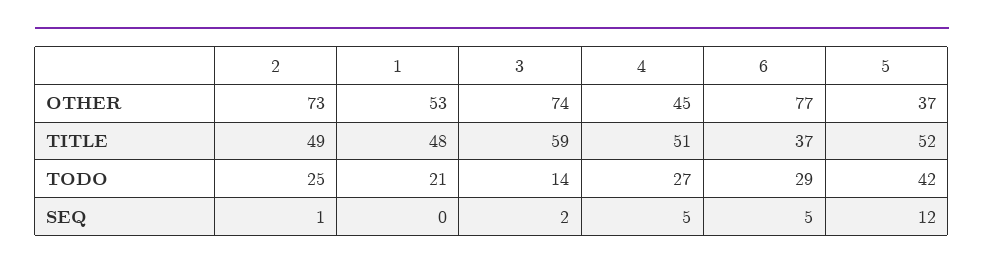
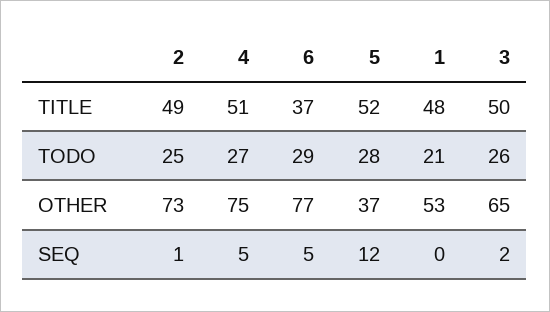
  {
    "2": {
      "OTHER": 73,
      "TITLE": 49,
      "TODO": 25,
      "SEQ": 1
    },
    "1": {
      "OTHER": 53,
      "TITLE": 48,
      "TODO": 21,
      "SEQ": 0
    },
    "3": {
-     "OTHER": 74,
+     "OTHER": 65,
-     "TITLE": 59,
+     "TITLE": 50,
-     "TODO": 14,
+     "TODO": 26,
      "SEQ": 2
    },
    "4": {
-     "OTHER": 45,
+     "OTHER": 75,
      "TITLE": 51,
      "TODO": 27,
      "SEQ": 5
    },
    "6": {
      "OTHER": 77,
      "TITLE": 37,
      "TODO": 29,
      "SEQ": 5
    },
    "5": {
      "OTHER": 37,
      "TITLE": 52,
-     "TODO": 42,
+     "TODO": 28,
      "SEQ": 12
    }
  }

